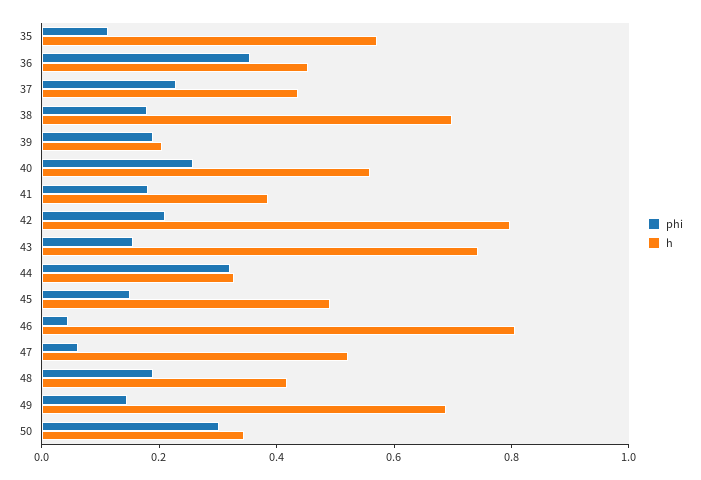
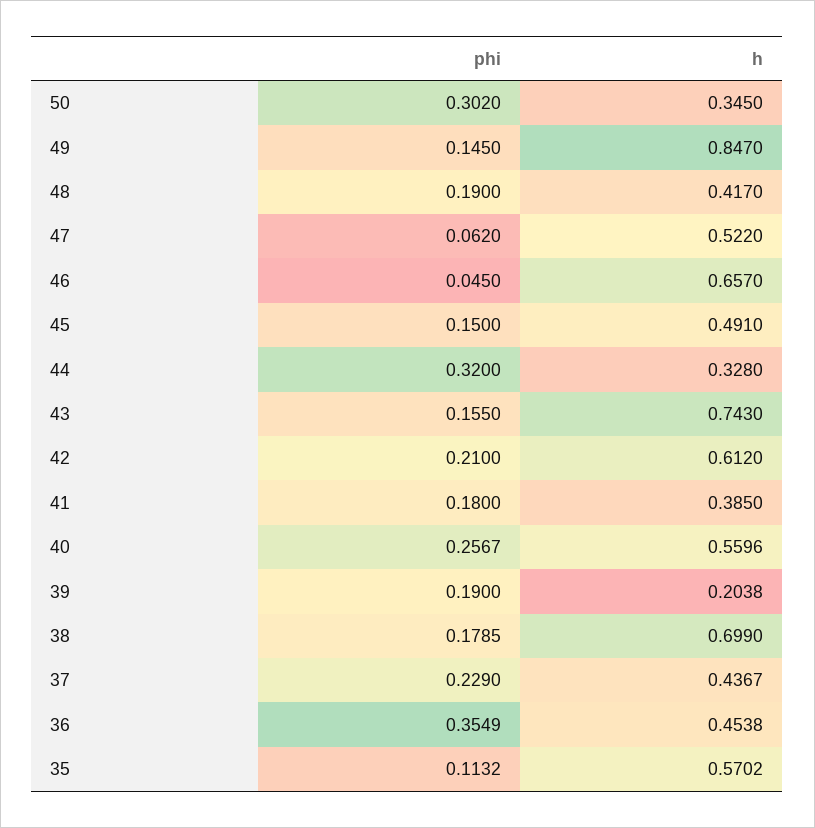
  {
    "phi": {
      "35": 0.1132,
      "36": 0.3549,
      "37": 0.229,
      "38": 0.1785,
      "39": 0.19,
      "40": 0.2567,
      "41": 0.18,
      "42": 0.21,
      "43": 0.155,
      "44": 0.32,
      "45": 0.15,
      "46": 0.045,
      "47": 0.062,
      "48": 0.19,
      "49": 0.145,
      "50": 0.302
    },
    "h": {
      "35": 0.5702,
      "36": 0.4538,
      "37": 0.4367,
      "38": 0.699,
      "39": 0.2038,
      "40": 0.5596,
      "41": 0.385,
-     "42": 0.8,
+     "42": 0.612,
      "43": 0.743,
      "44": 0.328,
      "45": 0.491,
-     "46": 0.8,
+     "46": 0.657,
      "47": 0.522,
      "48": 0.417,
-     "49": 0.7,
+     "49": 0.847,
      "50": 0.345
    }
  }

